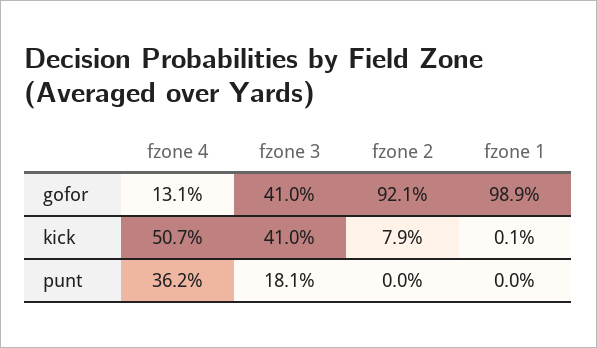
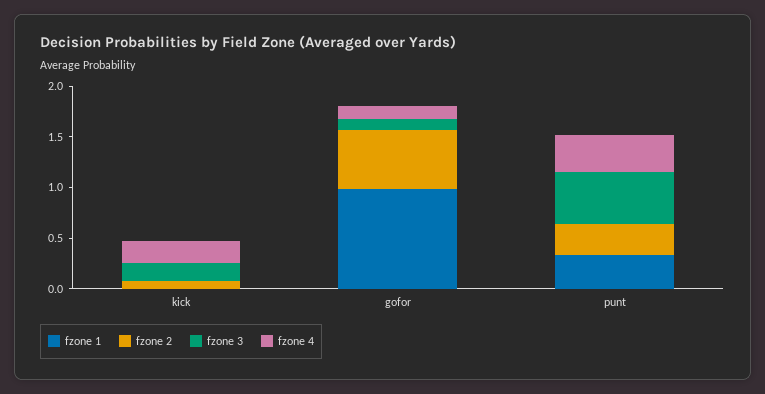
  {
    "fzone 4": {
      "gofor": 0.131,
-     "kick": 0.507,
+     "kick": 0.2,
      "punt": 0.362
    },
    "fzone 3": {
-     "gofor": 0.41,
+     "gofor": 0.1,
-     "kick": 0.41,
+     "kick": 0.2,
-     "punt": 0.181
+     "punt": 0.5
    },
    "fzone 2": {
-     "gofor": 0.921,
+     "gofor": 0.6,
      "kick": 0.079,
-     "punt": 0
+     "punt": 0.3
    },
    "fzone 1": {
      "gofor": 0.989,
      "kick": 0.001,
-     "punt": 0
+     "punt": 0.3
    }
  }

